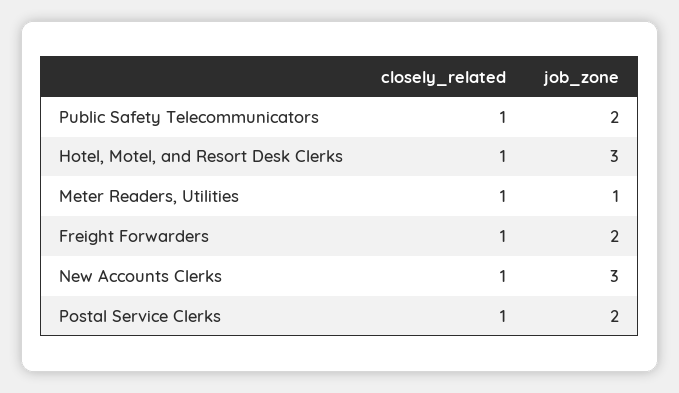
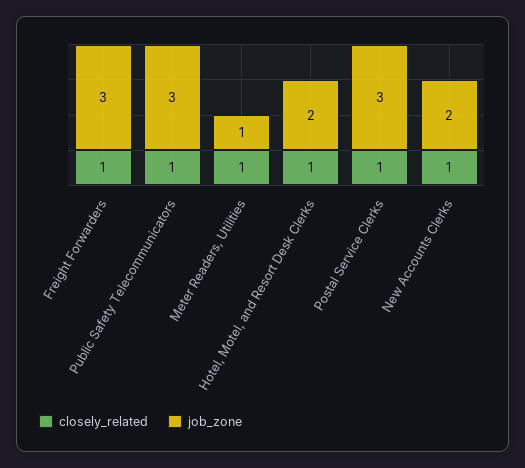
  {
    "closely_related": {
      "Public Safety Telecommunicators": 1,
      "Hotel, Motel, and Resort Desk Clerks": 1,
      "Meter Readers, Utilities": 1,
      "Freight Forwarders": 1,
      "New Accounts Clerks": 1,
      "Postal Service Clerks": 1
    },
    "job_zone": {
-     "Public Safety Telecommunicators": 2,
+     "Public Safety Telecommunicators": 3,
-     "Hotel, Motel, and Resort Desk Clerks": 3,
+     "Hotel, Motel, and Resort Desk Clerks": 2,
      "Meter Readers, Utilities": 1,
-     "Freight Forwarders": 2,
+     "Freight Forwarders": 3,
-     "New Accounts Clerks": 3,
+     "New Accounts Clerks": 2,
-     "Postal Service Clerks": 2
+     "Postal Service Clerks": 3
    }
  }

